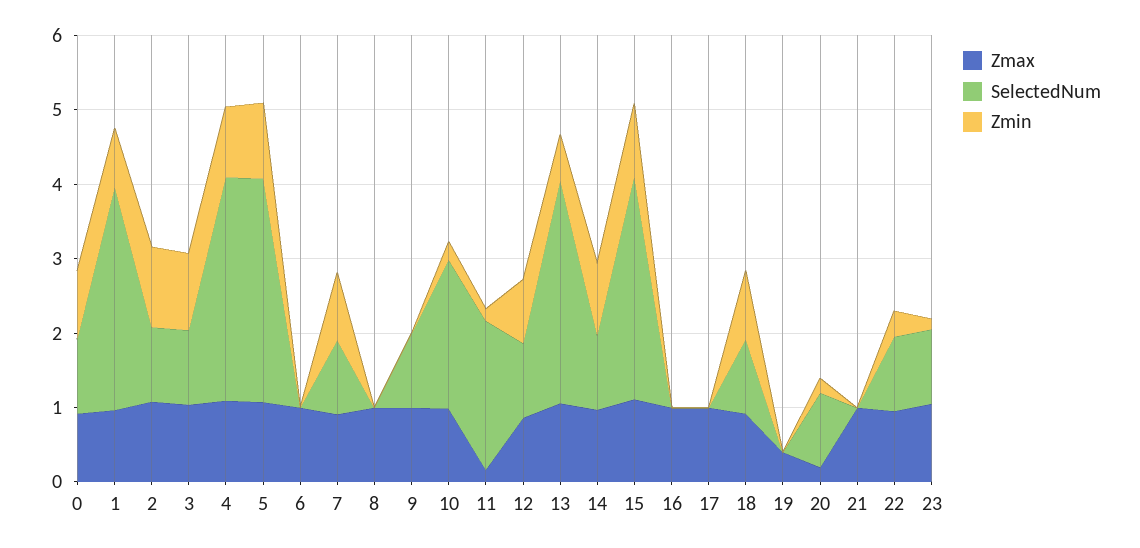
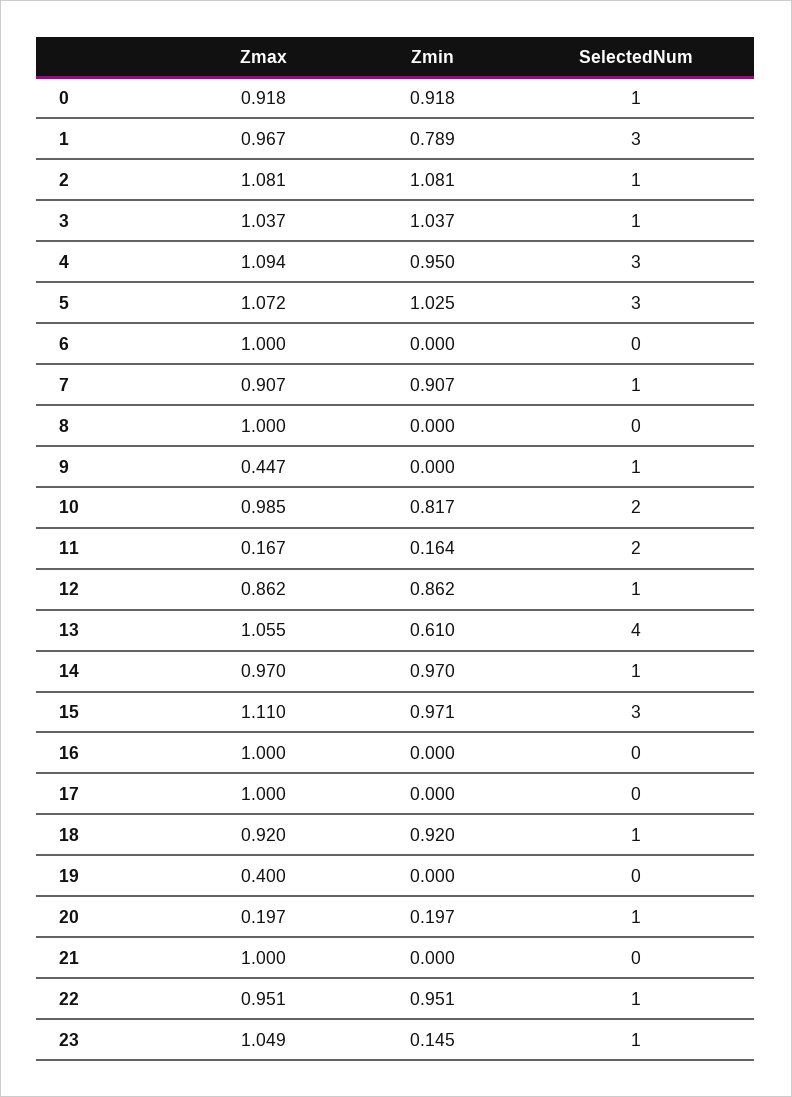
  {
    "Zmax": {
      "0": 0.918,
      "1": 0.967,
      "2": 1.081,
      "3": 1.037,
      "4": 1.094,
      "5": 1.072,
      "6": 1,
      "7": 0.907,
      "8": 1,
-     "9": 1,
+     "9": 0.447,
      "10": 0.985,
      "11": 0.167,
      "12": 0.862,
      "13": 1.055,
      "14": 0.97,
      "15": 1.11,
      "16": 1,
      "17": 1,
      "18": 0.92,
      "19": 0.4,
      "20": 0.197,
      "21": 1,
      "22": 0.951,
      "23": 1.049
    },
    "SelectedNum": {
      "0": 1,
      "1": 3,
      "2": 1,
      "3": 1,
      "4": 3,
      "5": 3,
      "6": 0,
      "7": 1,
      "8": 0,
      "9": 1,
      "10": 2,
      "11": 2,
      "12": 1,
-     "13": 3,
+     "13": 4,
      "14": 1,
      "15": 3,
      "16": 0,
      "17": 0,
      "18": 1,
      "19": 0,
      "20": 1,
      "21": 0,
      "22": 1,
      "23": 1
    },
    "Zmin": {
      "0": 0.918,
      "1": 0.789,
      "2": 1.081,
      "3": 1.037,
      "4": 0.95,
      "5": 1.025,
      "6": 0,
      "7": 0.907,
      "8": 0,
      "9": 0,
-     "10": 0.2,
+     "10": 0.817,
      "11": 0.164,
      "12": 0.862,
      "13": 0.61,
      "14": 0.97,
      "15": 0.971,
      "16": 0,
      "17": 0,
      "18": 0.92,
      "19": 0,
      "20": 0.197,
      "21": 0,
-     "22": 0.4,
+     "22": 0.951,
      "23": 0.145
    }
  }

